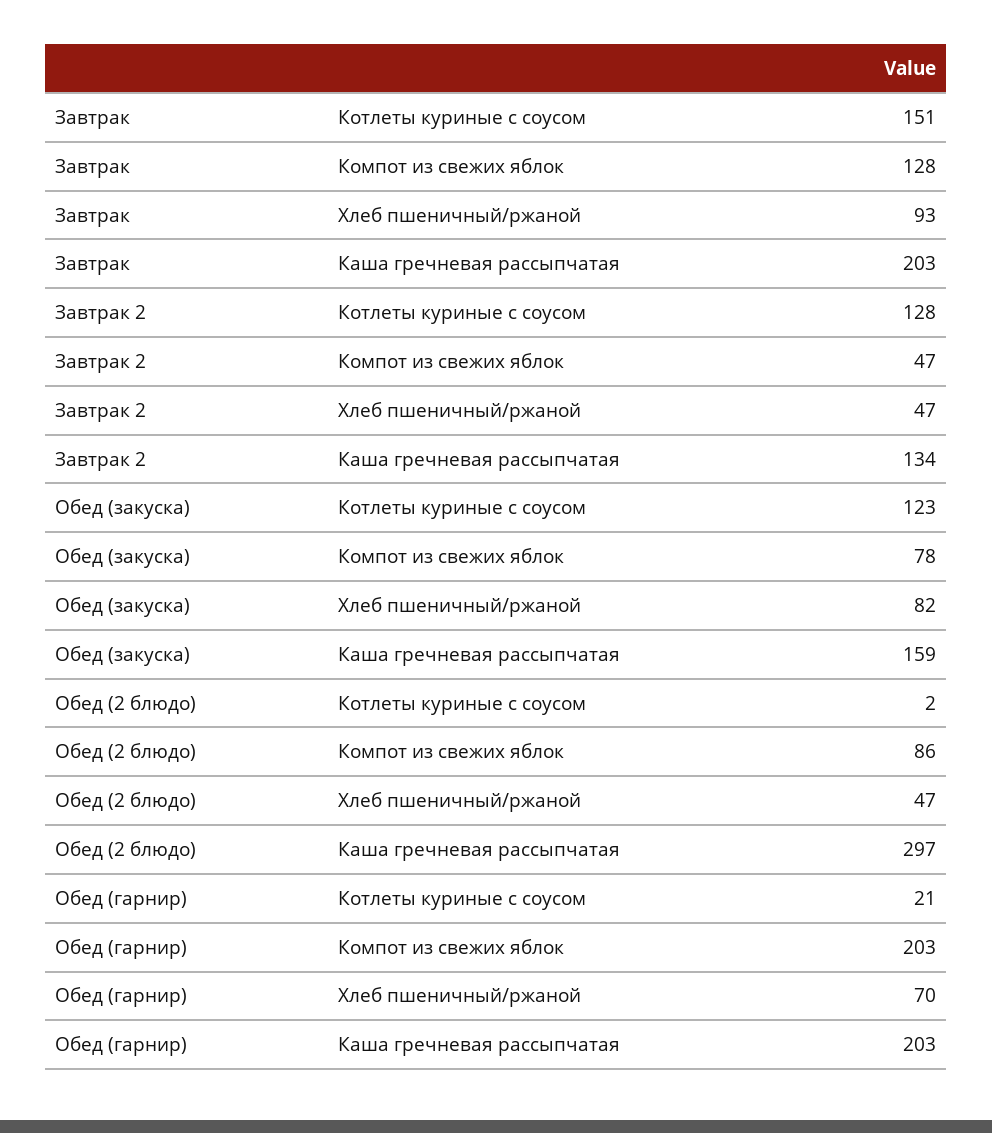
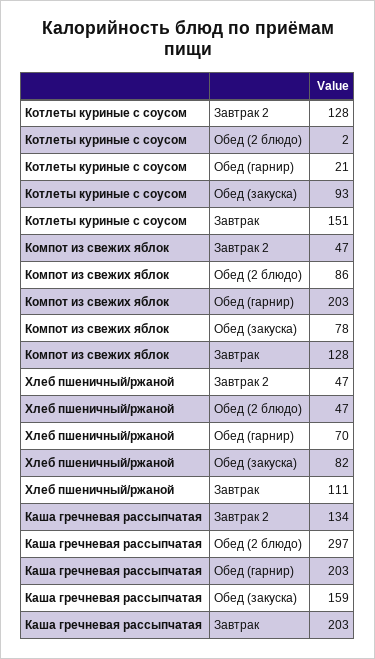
  {
    "Завтрак": {
      "Котлеты куриные с соусом": 151,
      "Компот из свежих яблок": 128,
-     "Хлеб пшеничный/ржаной": 93,
+     "Хлеб пшеничный/ржаной": 111,
      "Каша гречневая рассыпчатая": 203
    },
    "Завтрак 2": {
      "Котлеты куриные с соусом": 128,
      "Компот из свежих яблок": 47,
      "Хлеб пшеничный/ржаной": 47,
      "Каша гречневая рассыпчатая": 134
    },
    "Обед (закуска)": {
-     "Котлеты куриные с соусом": 123,
+     "Котлеты куриные с соусом": 93,
      "Компот из свежих яблок": 78,
      "Хлеб пшеничный/ржаной": 82,
      "Каша гречневая рассыпчатая": 159
    },
    "Обед (2 блюдо)": {
      "Котлеты куриные с соусом": 2,
      "Компот из свежих яблок": 86,
      "Хлеб пшеничный/ржаной": 47,
      "Каша гречневая рассыпчатая": 297
    },
    "Обед (гарнир)": {
      "Котлеты куриные с соусом": 21,
      "Компот из свежих яблок": 203,
      "Хлеб пшеничный/ржаной": 70,
      "Каша гречневая рассыпчатая": 203
    }
  }

